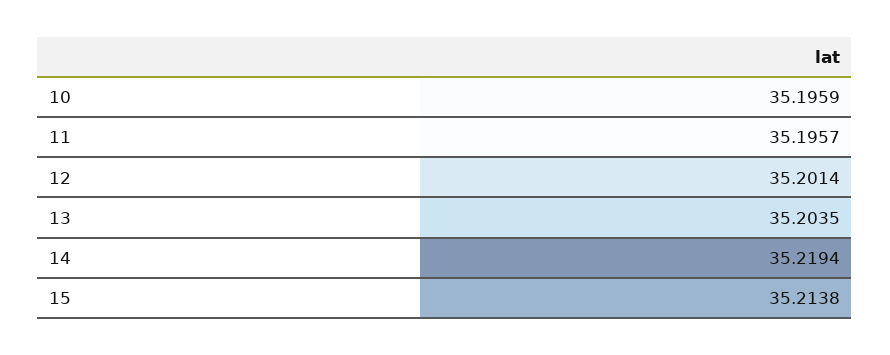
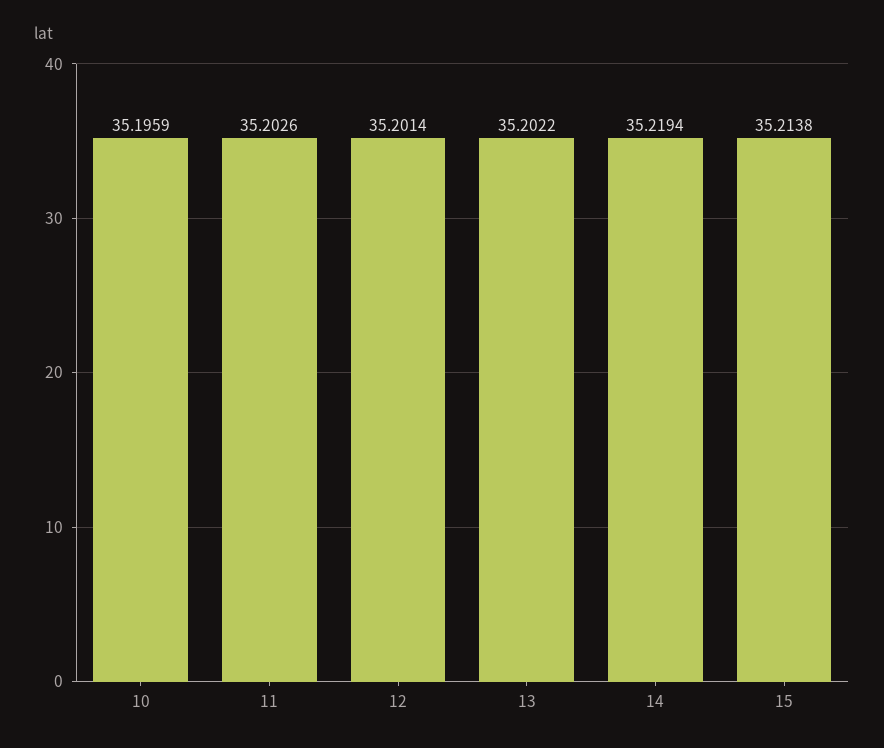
  {
    "10": 35.1959,
-   "11": 35.1957,
+   "11": 35.2026,
    "12": 35.2014,
-   "13": 35.2035,
+   "13": 35.2022,
    "14": 35.2194,
    "15": 35.2138
  }

